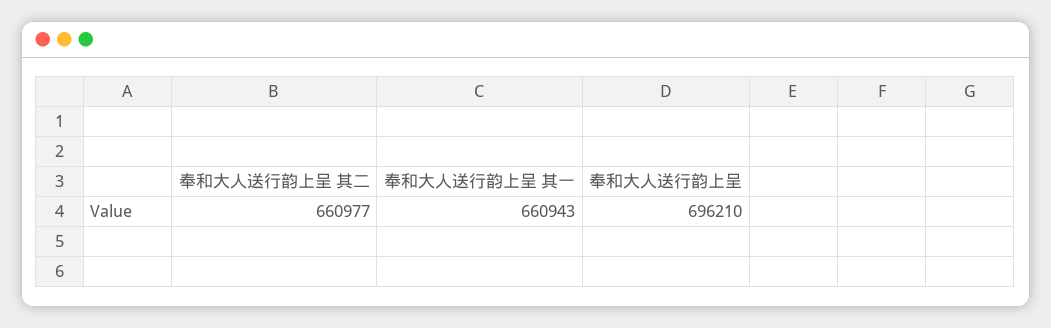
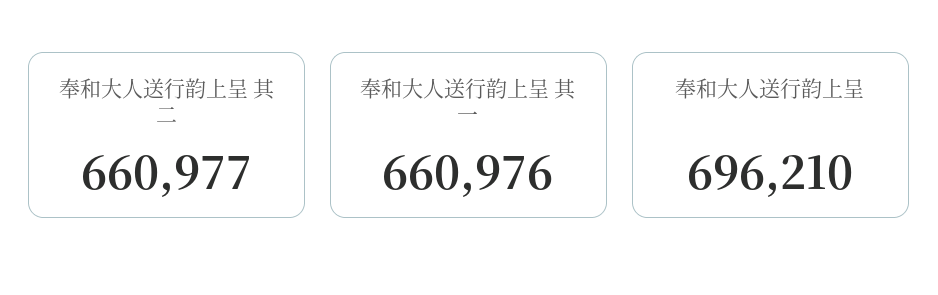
  {
    "奉和大人送行韵上呈 其二": 660977,
-   "奉和大人送行韵上呈 其一": 660943,
+   "奉和大人送行韵上呈 其一": 660976,
    "奉和大人送行韵上呈": 696210
  }

